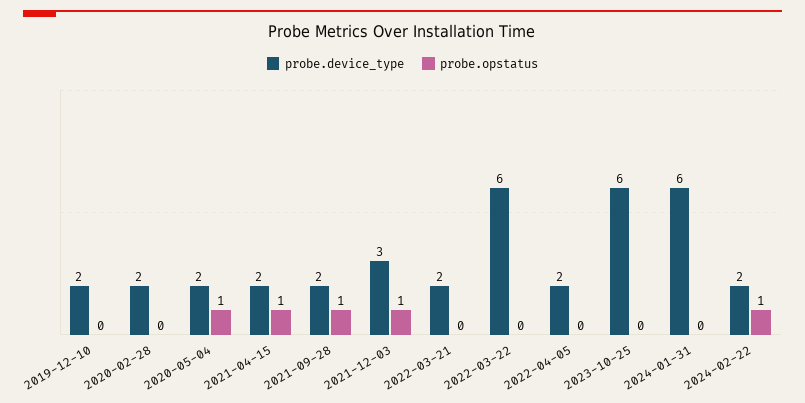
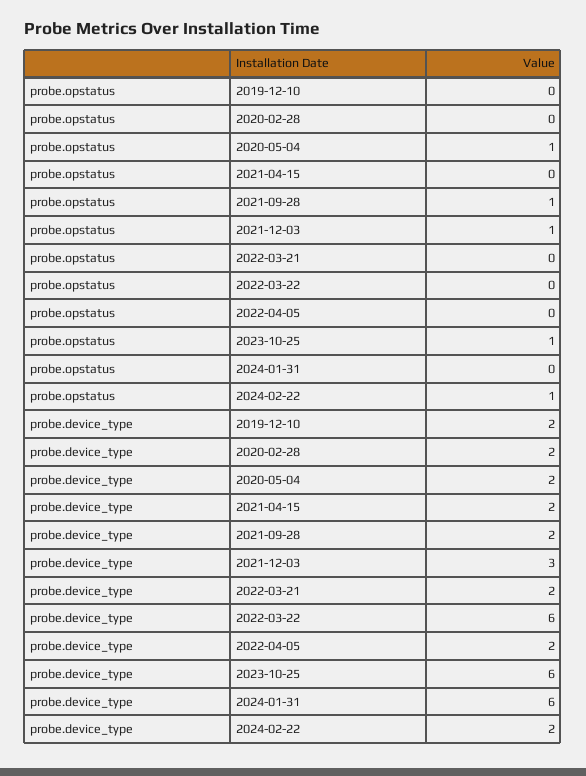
  {
    "probe.device_type": {
      "2019-12-10": 2,
      "2020-02-28": 2,
      "2020-05-04": 2,
      "2021-04-15": 2,
      "2021-09-28": 2,
      "2021-12-03": 3,
      "2022-03-21": 2,
      "2022-03-22": 6,
      "2022-04-05": 2,
      "2023-10-25": 6,
      "2024-01-31": 6,
      "2024-02-22": 2
    },
    "probe.opstatus": {
      "2019-12-10": 0,
      "2020-02-28": 0,
      "2020-05-04": 1,
-     "2021-04-15": 1,
+     "2021-04-15": 0,
      "2021-09-28": 1,
      "2021-12-03": 1,
      "2022-03-21": 0,
      "2022-03-22": 0,
      "2022-04-05": 0,
-     "2023-10-25": 0,
+     "2023-10-25": 1,
      "2024-01-31": 0,
      "2024-02-22": 1
    }
  }

